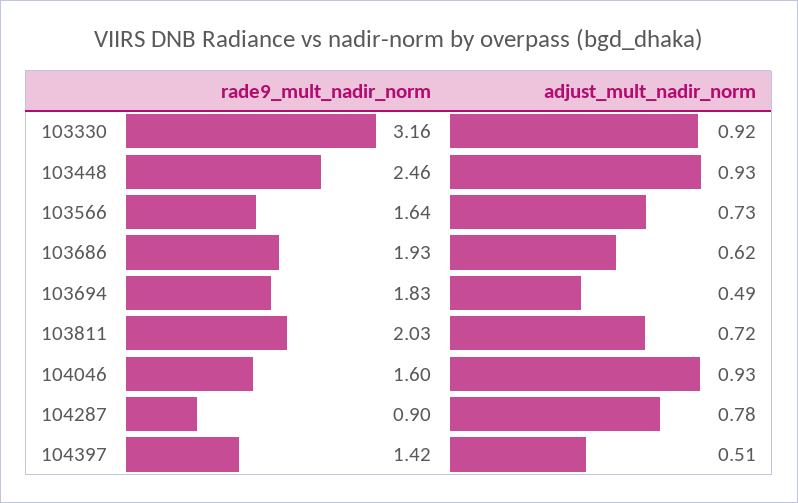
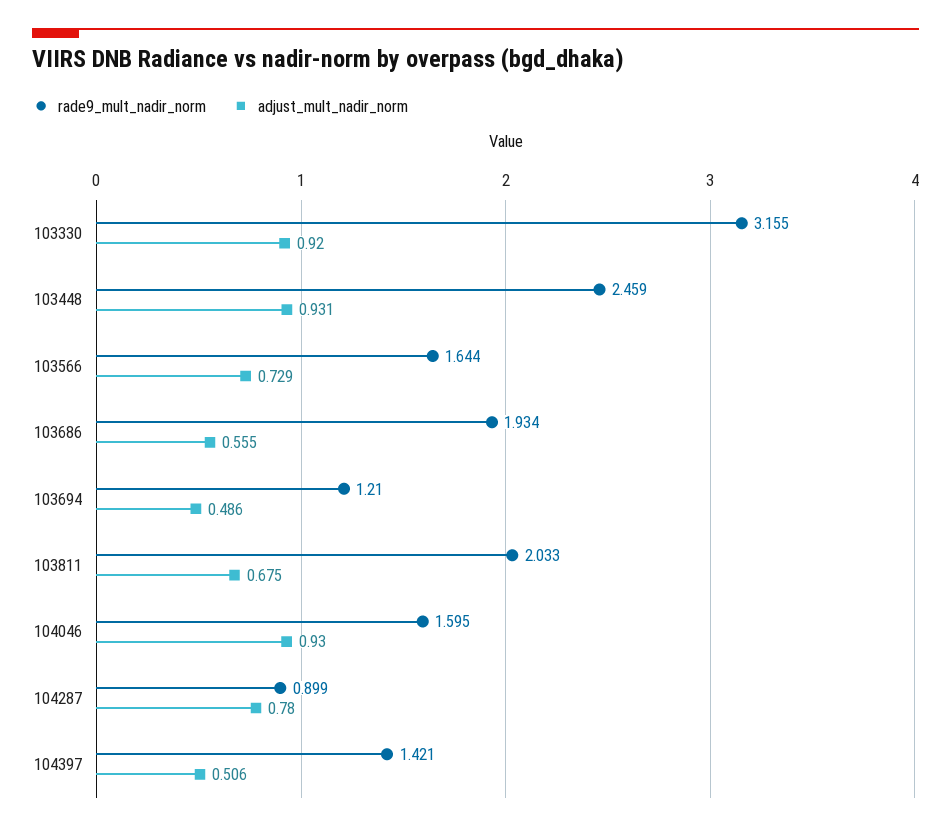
  {
    "rade9_mult_nadir_norm": {
      "103330": 3.155,
      "103448": 2.459,
      "103566": 1.644,
      "103686": 1.934,
-     "103694": 1.83,
+     "103694": 1.21,
      "103811": 2.033,
      "104046": 1.595,
      "104287": 0.899,
      "104397": 1.421
    },
    "adjust_mult_nadir_norm": {
      "103330": 0.92,
      "103448": 0.931,
      "103566": 0.729,
-     "103686": 0.62,
+     "103686": 0.555,
      "103694": 0.486,
-     "103811": 0.72,
+     "103811": 0.675,
      "104046": 0.93,
      "104287": 0.78,
      "104397": 0.506
    }
  }

